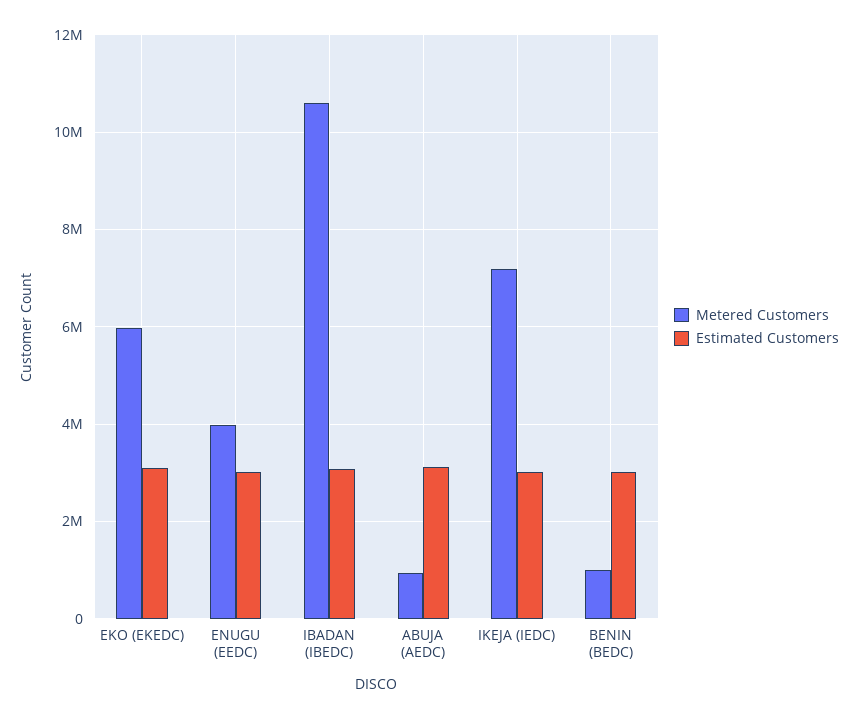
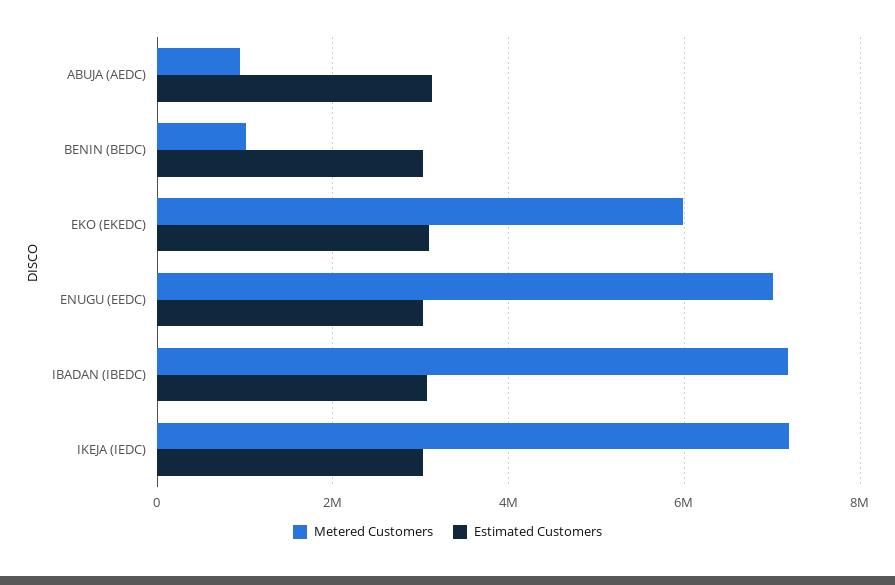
  {
    "Metered Customers": {
      "EKO (EKEDC)": 6000000,
-     "ENUGU (EEDC)": 4000000,
+     "ENUGU (EEDC)": 7000000,
-     "IBADAN (IBEDC)": 10600000,
+     "IBADAN (IBEDC)": 7200000,
      "ABUJA (AEDC)": 1000000,
      "IKEJA (IEDC)": 7200000,
      "BENIN (BEDC)": 1000000
    },
    "Estimated Customers": {
      "EKO (EKEDC)": 3000000,
      "ENUGU (EEDC)": 3000000,
      "IBADAN (IBEDC)": 3000000,
      "ABUJA (AEDC)": 3200000,
      "IKEJA (IEDC)": 3000000,
      "BENIN (BEDC)": 3000000
    }
  }

